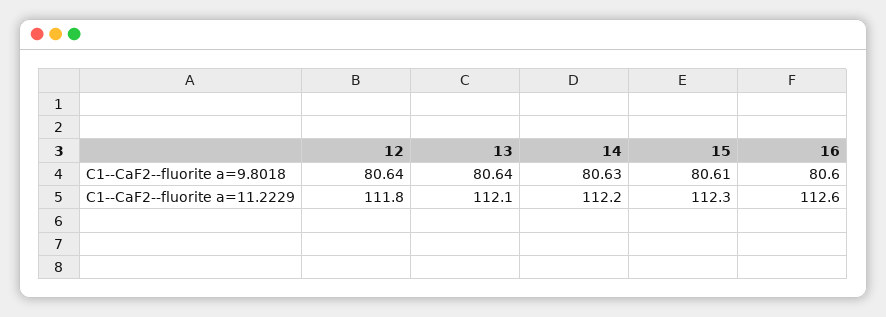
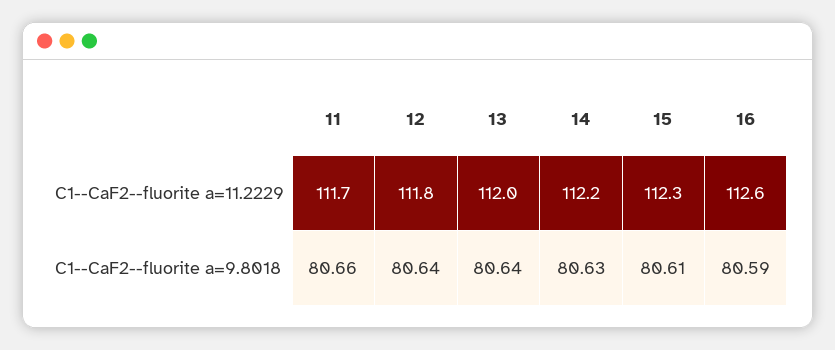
  {
    "12": {
      "C1--CaF2--fluorite a=9.8018": 80.64,
      "C1--CaF2--fluorite a=11.2229": 111.8
    },
    "13": {
      "C1--CaF2--fluorite a=9.8018": 80.64,
-     "C1--CaF2--fluorite a=11.2229": 112.1
+     "C1--CaF2--fluorite a=11.2229": 112
    },
    "14": {
      "C1--CaF2--fluorite a=9.8018": 80.63,
      "C1--CaF2--fluorite a=11.2229": 112.2
    },
    "15": {
      "C1--CaF2--fluorite a=9.8018": 80.61,
      "C1--CaF2--fluorite a=11.2229": 112.3
    },
    "16": {
-     "C1--CaF2--fluorite a=9.8018": 80.6,
+     "C1--CaF2--fluorite a=9.8018": 80.59,
      "C1--CaF2--fluorite a=11.2229": 112.6
-   }
+   },
+   "11": {
+     "C1--CaF2--fluorite a=11.2229": 111.7,
+     "C1--CaF2--fluorite a=9.8018": 80.66
+   }
  }

